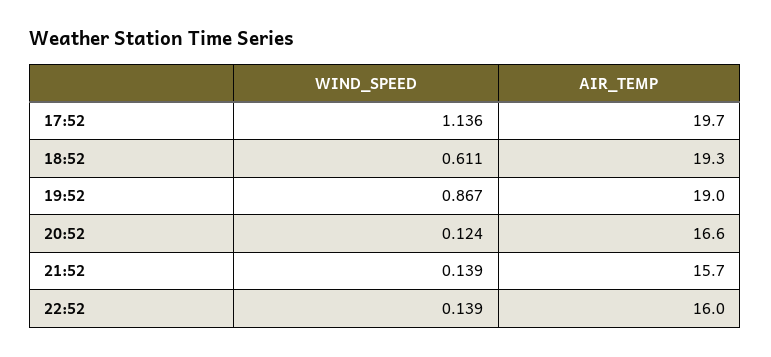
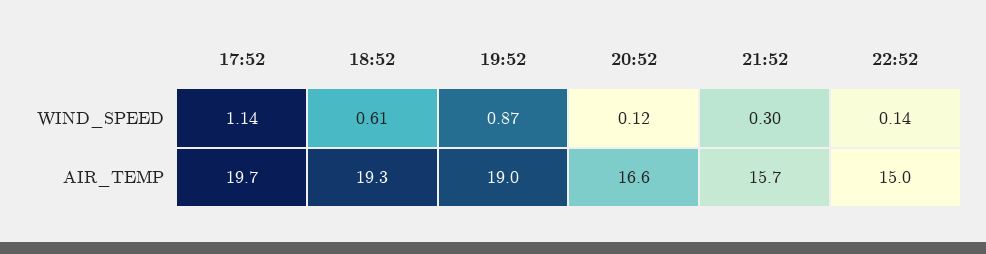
  {
    "WIND_SPEED": {
      "17:52": 1.136,
      "18:52": 0.611,
      "19:52": 0.867,
      "20:52": 0.124,
-     "21:52": 0.139,
+     "21:52": 0.3,
      "22:52": 0.139
    },
    "AIR_TEMP": {
      "17:52": 19.7,
      "18:52": 19.3,
      "19:52": 19,
      "20:52": 16.6,
      "21:52": 15.7,
-     "22:52": 16
+     "22:52": 15
    }
  }

